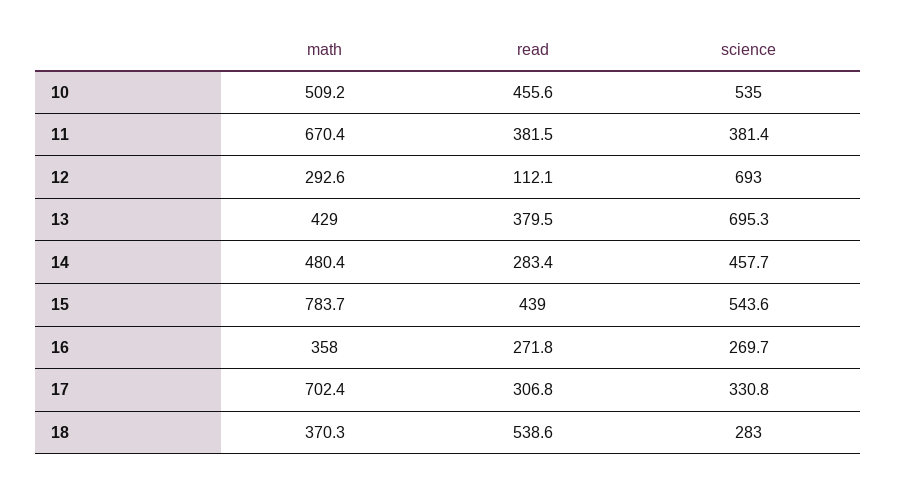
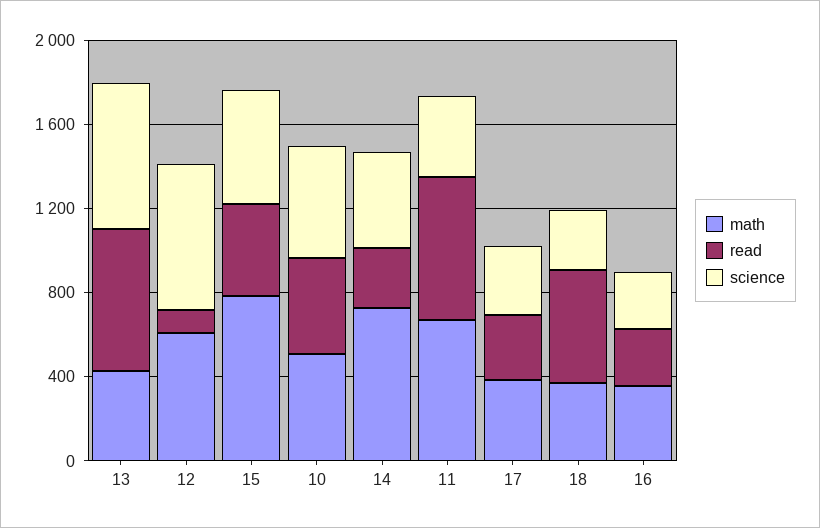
  {
    "math": {
      "10": 509.2,
      "11": 670.4,
-     "12": 292.6,
+     "12": 600,
      "13": 429,
-     "14": 480.4,
+     "14": 700,
      "15": 783.7,
      "16": 358,
-     "17": 702.4,
+     "17": 400,
      "18": 370.3
    },
    "read": {
      "10": 455.6,
-     "11": 381.5,
+     "11": 700,
      "12": 112.1,
-     "13": 379.5,
+     "13": 700,
      "14": 283.4,
      "15": 439,
      "16": 271.8,
      "17": 306.8,
      "18": 538.6
    },
    "science": {
      "10": 535,
      "11": 381.4,
      "12": 693,
      "13": 695.3,
      "14": 457.7,
      "15": 543.6,
      "16": 269.7,
      "17": 330.8,
      "18": 283
    }
  }

